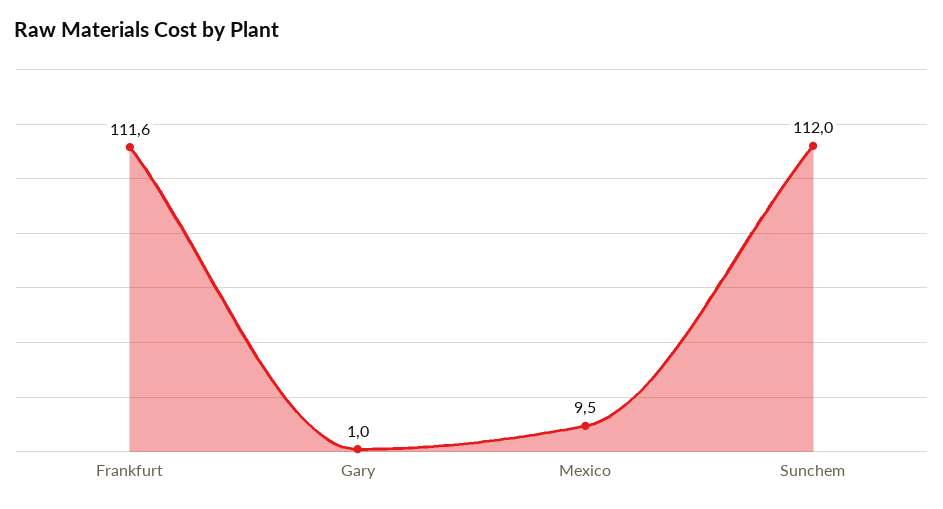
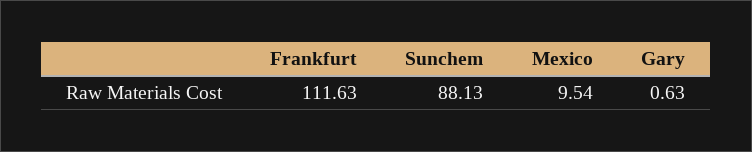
  {
    "Frankfurt": 111.63,
-   "Gary": 1,
+   "Gary": 0.63,
    "Mexico": 9.54,
-   "Sunchem": 112
+   "Sunchem": 88.13
  }

